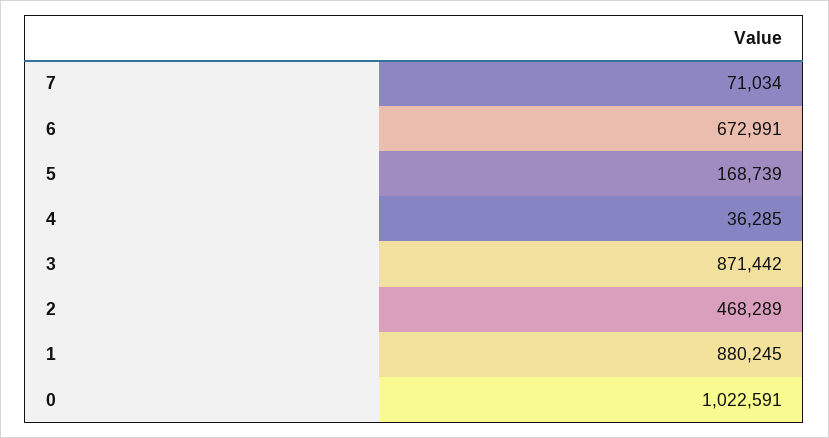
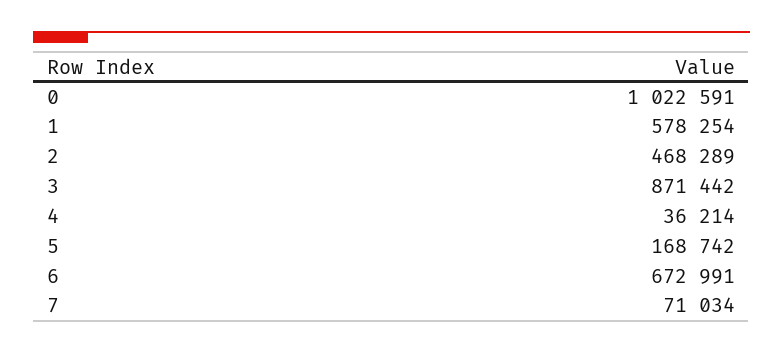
  {
    "7": 71034,
    "6": 672991,
-   "5": 168739,
+   "5": 168742,
-   "4": 36285,
+   "4": 36214,
    "3": 871442,
    "2": 468289,
-   "1": 880245,
+   "1": 578254,
    "0": 1022591
  }

